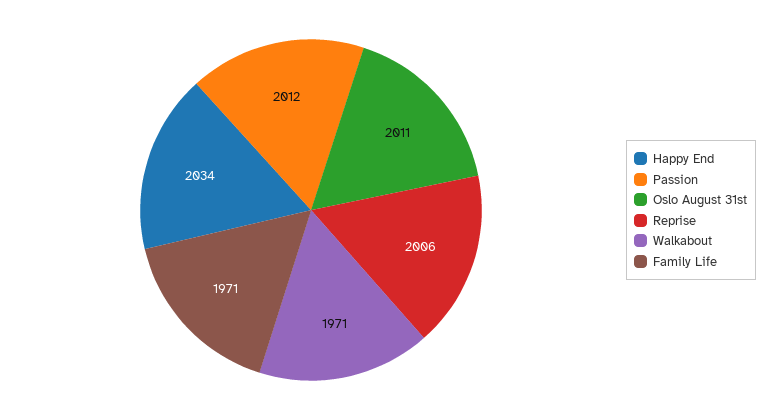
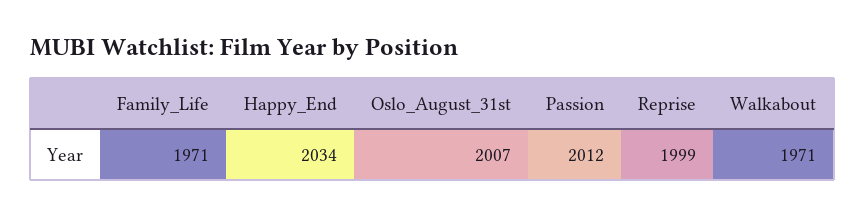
  {
    "Happy End": 2034,
    "Passion": 2012,
-   "Oslo August 31st": 2011,
+   "Oslo August 31st": 2007,
-   "Reprise": 2006,
+   "Reprise": 1999,
    "Walkabout": 1971,
    "Family Life": 1971
  }

